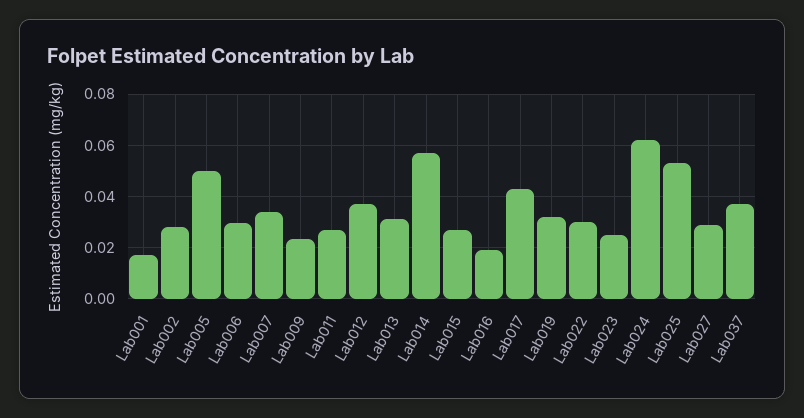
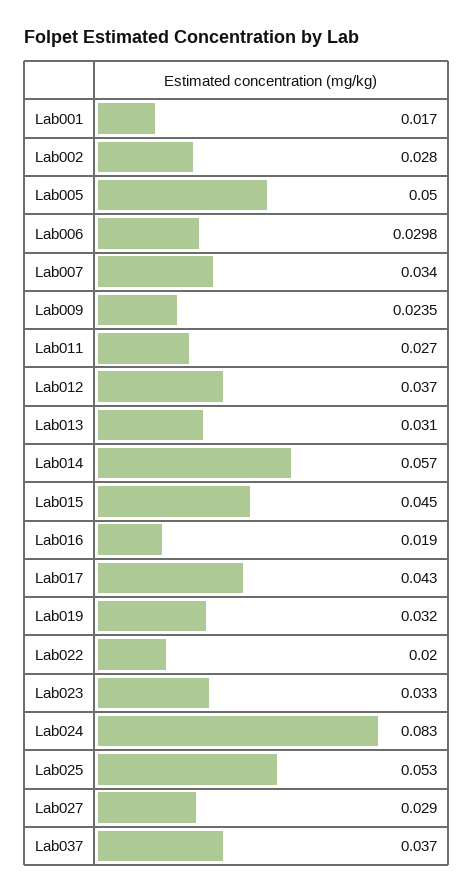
  {
    "Lab001": 0.017,
    "Lab002": 0.028,
    "Lab005": 0.05,
    "Lab006": 0.0298,
    "Lab007": 0.034,
    "Lab009": 0.0235,
    "Lab011": 0.027,
    "Lab012": 0.037,
    "Lab013": 0.031,
    "Lab014": 0.057,
-   "Lab015": 0.0275,
+   "Lab015": 0.045,
    "Lab016": 0.019,
    "Lab017": 0.043,
    "Lab019": 0.032,
-   "Lab022": 0.03,
+   "Lab022": 0.02,
-   "Lab023": 0.025,
+   "Lab023": 0.033,
-   "Lab024": 0.0625,
+   "Lab024": 0.083,
    "Lab025": 0.053,
    "Lab027": 0.029,
    "Lab037": 0.037
  }

